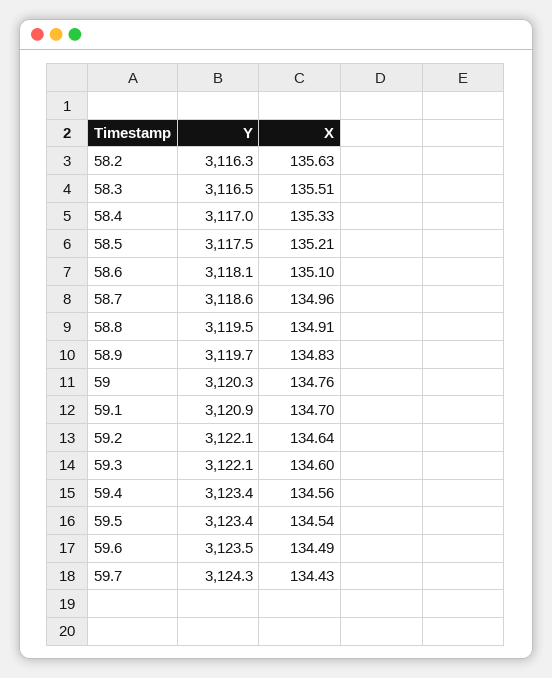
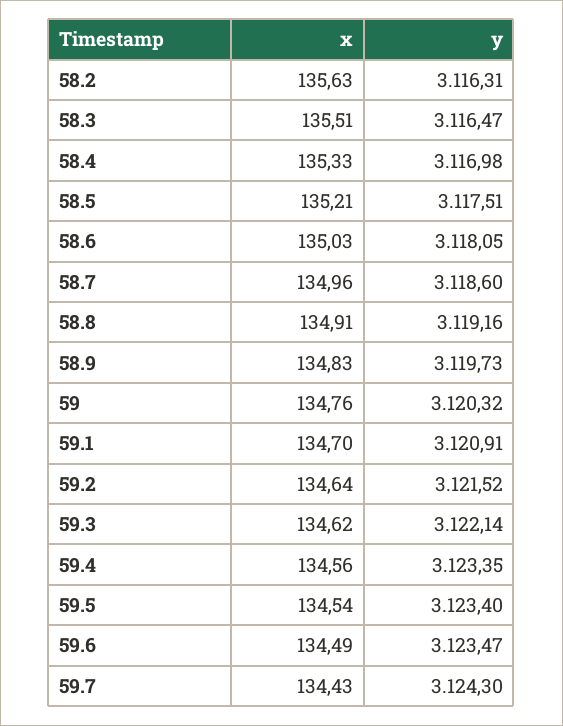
  {
    "Y": {
      "58.2": 3116.31,
      "58.3": 3116.47,
      "58.4": 3116.98,
      "58.5": 3117.51,
      "58.6": 3118.05,
      "58.7": 3118.6,
-     "58.8": 3119.5,
+     "58.8": 3119.16,
      "58.9": 3119.73,
      "59": 3120.32,
      "59.1": 3120.91,
-     "59.2": 3122.1,
+     "59.2": 3121.52,
      "59.3": 3122.14,
      "59.4": 3123.35,
      "59.5": 3123.4,
      "59.6": 3123.47,
      "59.7": 3124.3
    },
    "X": {
      "58.2": 135.63,
      "58.3": 135.51,
      "58.4": 135.33,
      "58.5": 135.21,
-     "58.6": 135.1,
+     "58.6": 135.03,
      "58.7": 134.96,
      "58.8": 134.91,
      "58.9": 134.83,
      "59": 134.76,
      "59.1": 134.7,
      "59.2": 134.64,
-     "59.3": 134.6,
+     "59.3": 134.62,
      "59.4": 134.56,
      "59.5": 134.54,
      "59.6": 134.49,
      "59.7": 134.43
    }
  }

